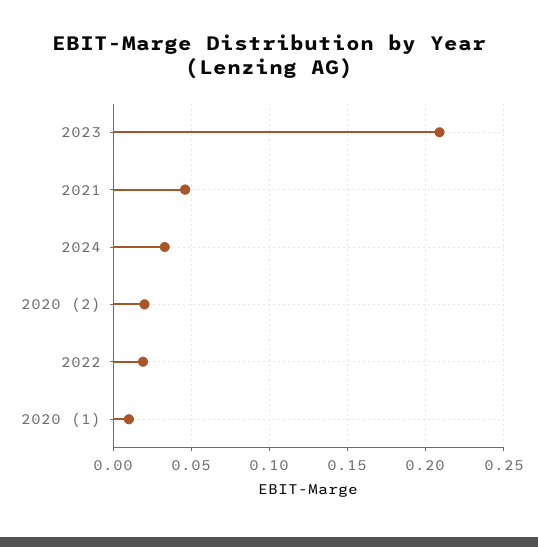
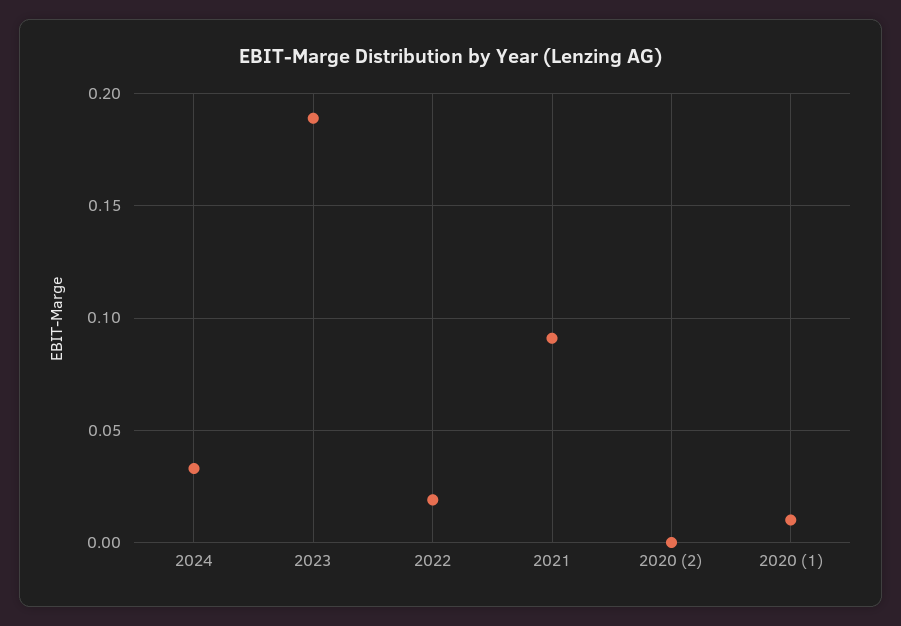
  {
-   "2023": 0.21,
+   "2023": 0.19,
-   "2021": 0.045,
+   "2021": 0.09,
    "2024": 0.035,
-   "2020 (2)": 0.02,
+   "2020 (2)": 0,
    "2022": 0.02,
    "2020 (1)": 0.01
  }

